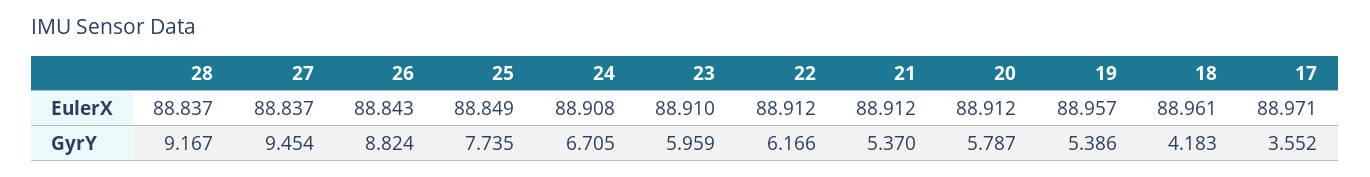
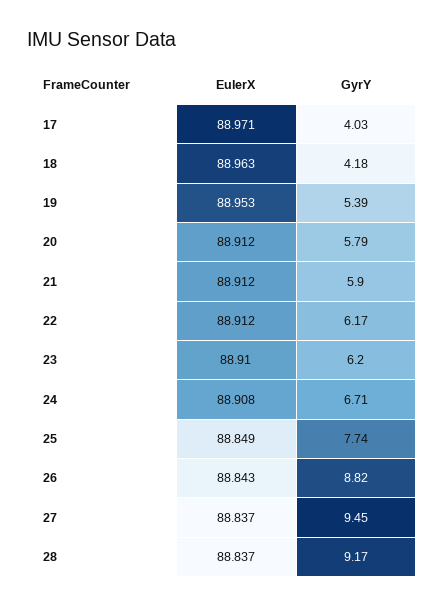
  {
    "28": {
      "EulerX": 88.837,
      "GyrY": 9.167
    },
    "27": {
      "EulerX": 88.837,
      "GyrY": 9.454
    },
    "26": {
      "EulerX": 88.843,
      "GyrY": 8.824
    },
    "25": {
      "EulerX": 88.849,
      "GyrY": 7.735
    },
    "24": {
      "EulerX": 88.908,
      "GyrY": 6.705
    },
    "23": {
      "EulerX": 88.91,
-     "GyrY": 5.959
+     "GyrY": 6.2
    },
    "22": {
      "EulerX": 88.912,
      "GyrY": 6.166
    },
    "21": {
      "EulerX": 88.912,
-     "GyrY": 5.37
+     "GyrY": 5.9
    },
    "20": {
      "EulerX": 88.912,
      "GyrY": 5.787
    },
    "19": {
-     "EulerX": 88.957,
+     "EulerX": 88.953,
      "GyrY": 5.386
    },
    "18": {
-     "EulerX": 88.961,
+     "EulerX": 88.963,
      "GyrY": 4.183
    },
    "17": {
      "EulerX": 88.971,
-     "GyrY": 3.552
+     "GyrY": 4.03
    }
  }

